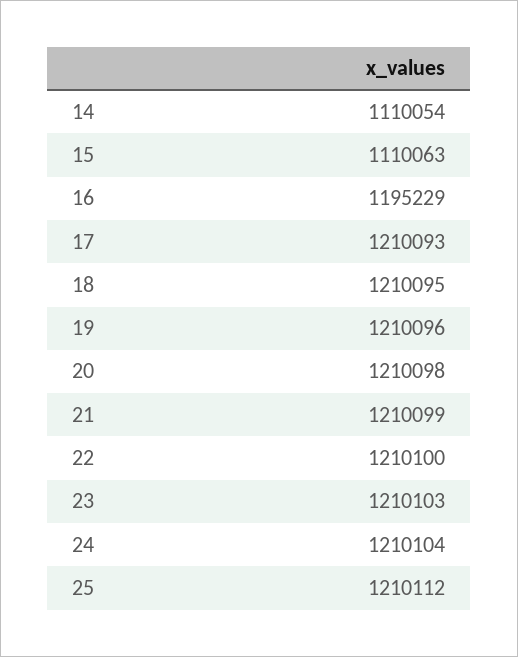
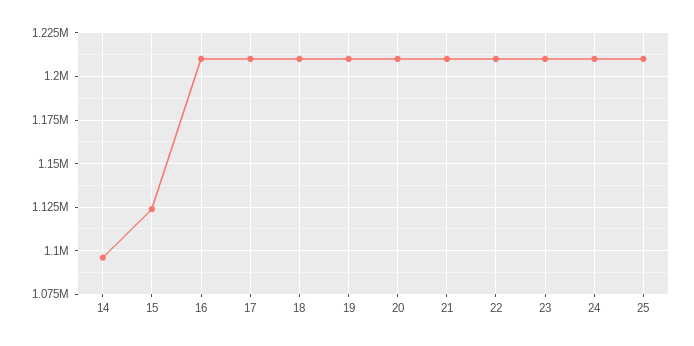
  {
-   "14": 1110054,
+   "14": 1095000,
-   "15": 1110063,
+   "15": 1125000,
-   "16": 1195229,
+   "16": 1210000,
    "17": 1210093,
    "18": 1210095,
    "19": 1210096,
    "20": 1210098,
    "21": 1210099,
    "22": 1210100,
    "23": 1210103,
    "24": 1210104,
    "25": 1210112
  }

